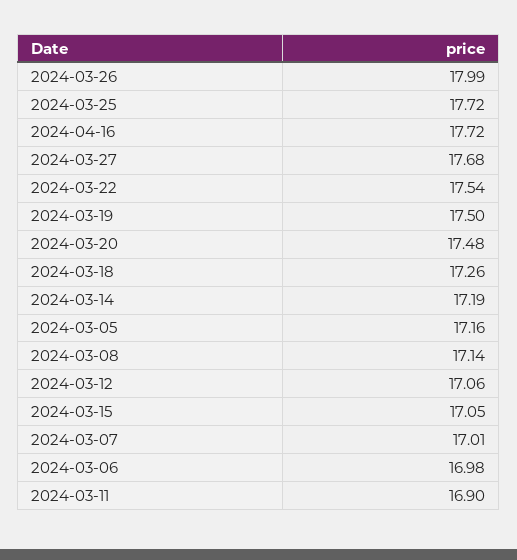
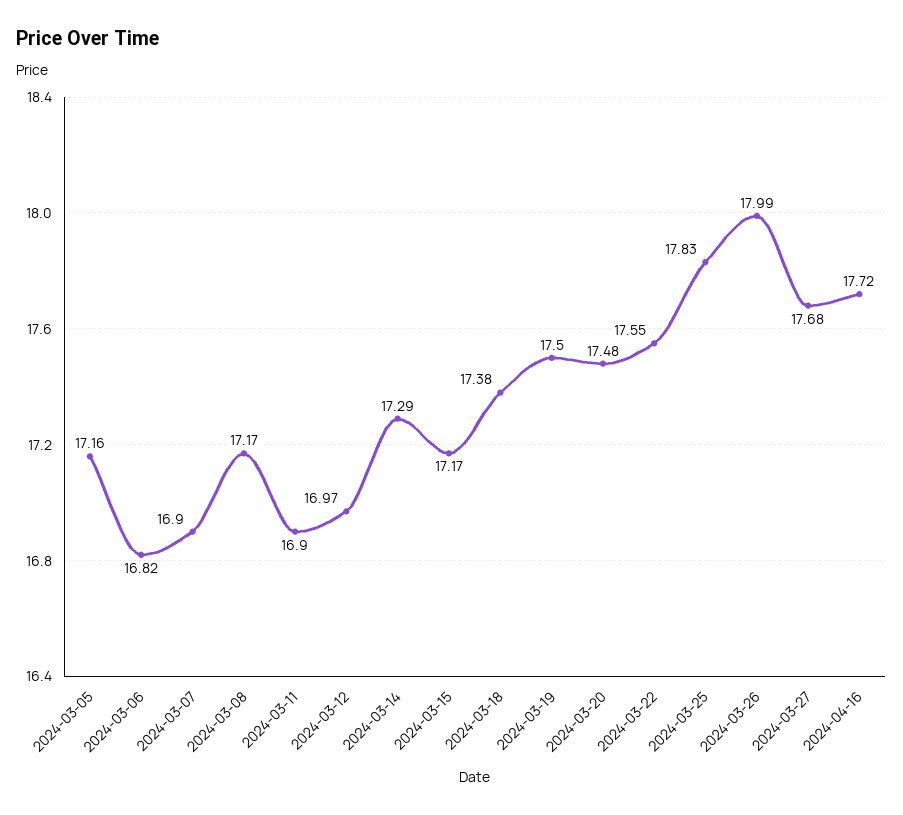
  {
    "2024-03-26": 17.99,
-   "2024-03-25": 17.72,
+   "2024-03-25": 17.83,
    "2024-04-16": 17.72,
    "2024-03-27": 17.68,
-   "2024-03-22": 17.54,
+   "2024-03-22": 17.55,
    "2024-03-19": 17.5,
    "2024-03-20": 17.48,
-   "2024-03-18": 17.26,
+   "2024-03-18": 17.38,
-   "2024-03-14": 17.19,
+   "2024-03-14": 17.29,
    "2024-03-05": 17.16,
-   "2024-03-08": 17.14,
+   "2024-03-08": 17.17,
-   "2024-03-12": 17.06,
+   "2024-03-12": 16.97,
-   "2024-03-15": 17.05,
+   "2024-03-15": 17.17,
-   "2024-03-07": 17.01,
+   "2024-03-07": 16.9,
-   "2024-03-06": 16.98,
+   "2024-03-06": 16.82,
    "2024-03-11": 16.9
  }

